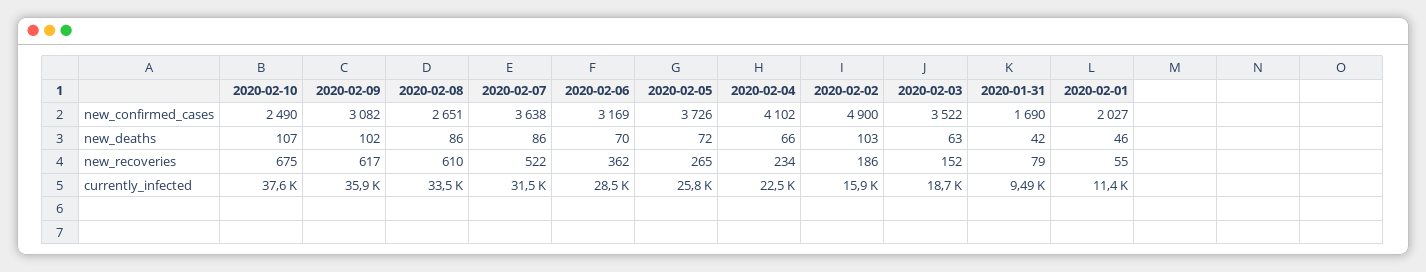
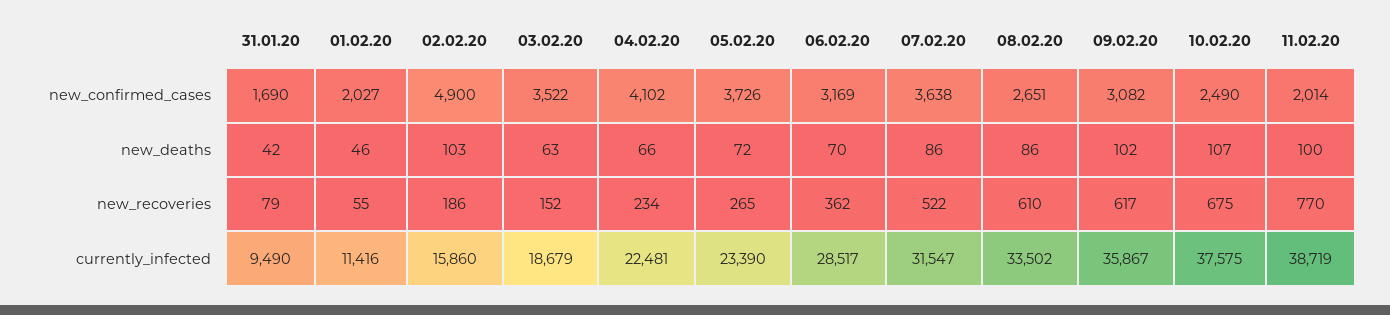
  {
    "2020-02-10": {
      "new_confirmed_cases": 2490,
      "new_deaths": 107,
      "new_recoveries": 675,
      "currently_infected": 37575
    },
    "2020-02-09": {
      "new_confirmed_cases": 3082,
      "new_deaths": 102,
      "new_recoveries": 617,
      "currently_infected": 35867
    },
    "2020-02-08": {
      "new_confirmed_cases": 2651,
      "new_deaths": 86,
      "new_recoveries": 610,
      "currently_infected": 33502
    },
    "2020-02-07": {
      "new_confirmed_cases": 3638,
      "new_deaths": 86,
      "new_recoveries": 522,
      "currently_infected": 31547
    },
    "2020-02-06": {
      "new_confirmed_cases": 3169,
      "new_deaths": 70,
      "new_recoveries": 362,
      "currently_infected": 28517
    },
    "2020-02-05": {
      "new_confirmed_cases": 3726,
      "new_deaths": 72,
      "new_recoveries": 265,
-     "currently_infected": 25800
+     "currently_infected": 23390
    },
    "2020-02-04": {
      "new_confirmed_cases": 4102,
      "new_deaths": 66,
      "new_recoveries": 234,
      "currently_infected": 22481
    },
    "2020-02-02": {
      "new_confirmed_cases": 4900,
      "new_deaths": 103,
      "new_recoveries": 186,
      "currently_infected": 15860
    },
    "2020-02-03": {
      "new_confirmed_cases": 3522,
      "new_deaths": 63,
      "new_recoveries": 152,
      "currently_infected": 18679
    },
    "2020-01-31": {
      "new_confirmed_cases": 1690,
      "new_deaths": 42,
      "new_recoveries": 79,
      "currently_infected": 9490
    },
    "2020-02-01": {
      "new_confirmed_cases": 2027,
      "new_deaths": 46,
      "new_recoveries": 55,
      "currently_infected": 11416
-   }
+   },
+   "11.02.20": {
+     "new_confirmed_cases": 2014,
+     "new_deaths": 100,
+     "new_recoveries": 770,
+     "currently_infected": 38719
+   }
  }

